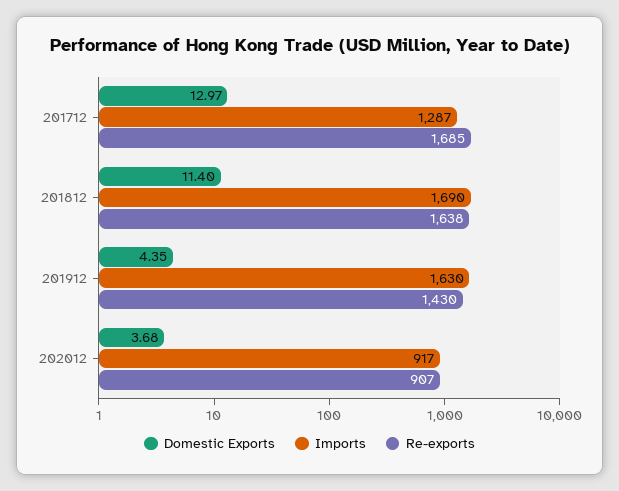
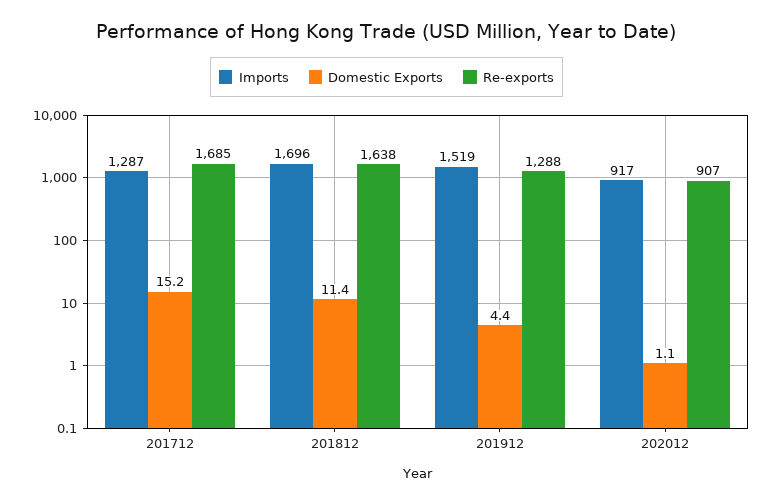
  {
    "Domestic Exports": {
-     "201712": 12.97,
+     "201712": 15.2,
      "201812": 11.4,
      "201912": 4.35,
-     "202012": 3.68
+     "202012": 1.1
    },
    "Imports": {
      "201712": 1287,
-     "201812": 1690,
+     "201812": 1696,
-     "201912": 1630,
+     "201912": 1519,
      "202012": 917
    },
    "Re-exports": {
      "201712": 1685,
      "201812": 1638,
-     "201912": 1430,
+     "201912": 1288,
      "202012": 907
    }
  }

